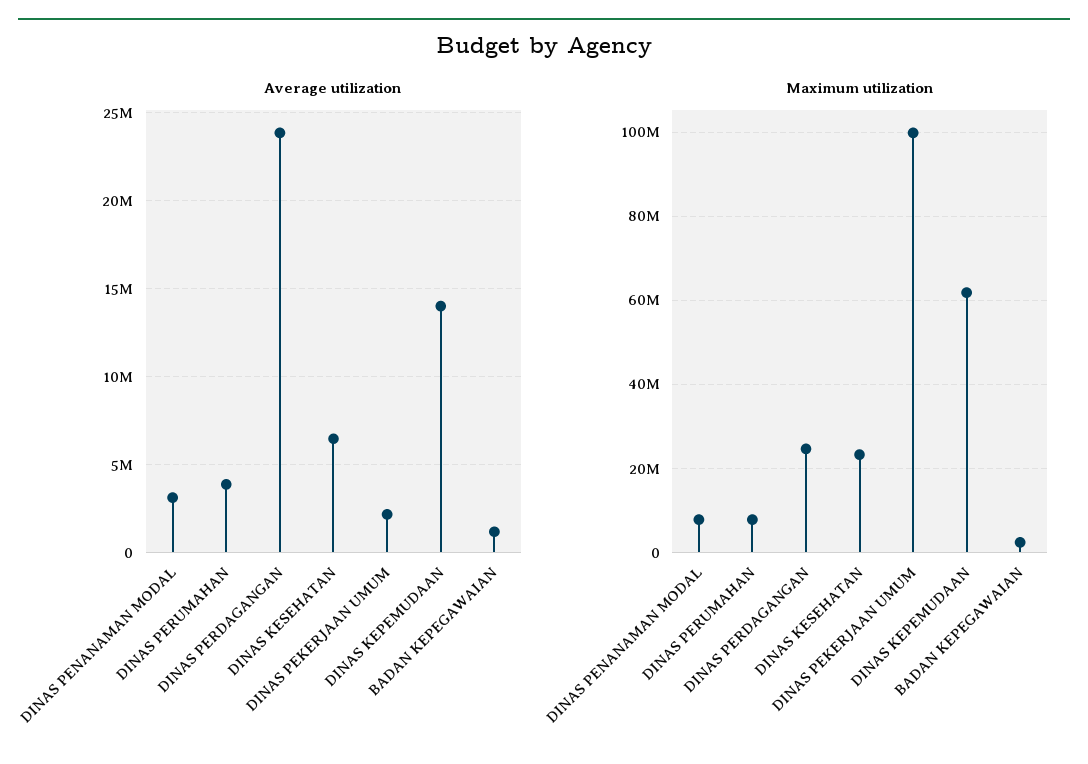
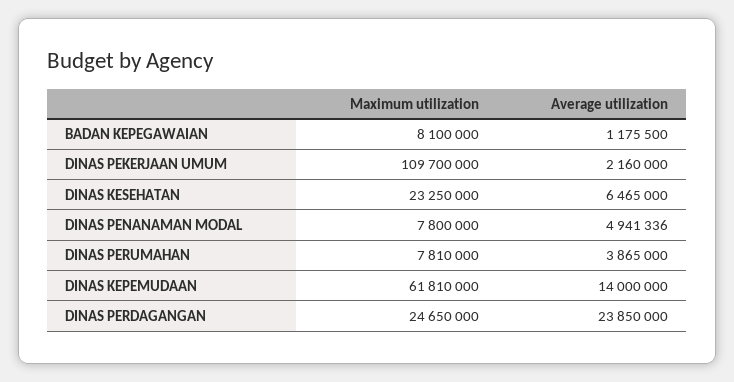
  {
    "Average utilization": {
-     "DINAS PENANAMAN MODAL": 3000000,
+     "DINAS PENANAMAN MODAL": 4941336,
      "DINAS PERUMAHAN": 3865000,
      "DINAS PERDAGANGAN": 23850000,
      "DINAS KESEHATAN": 6465000,
      "DINAS PEKERJAAN UMUM": 2160000,
      "DINAS KEPEMUDAAN": 14000000,
      "BADAN KEPEGAWAIAN": 1175500
    },
    "Maximum utilization": {
      "DINAS PENANAMAN MODAL": 7800000,
      "DINAS PERUMAHAN": 7810000,
      "DINAS PERDAGANGAN": 24650000,
      "DINAS KESEHATAN": 23250000,
-     "DINAS PEKERJAAN UMUM": 100000000,
+     "DINAS PEKERJAAN UMUM": 109700000,
      "DINAS KEPEMUDAAN": 61810000,
-     "BADAN KEPEGAWAIAN": 2000000
+     "BADAN KEPEGAWAIAN": 8100000
    }
  }

